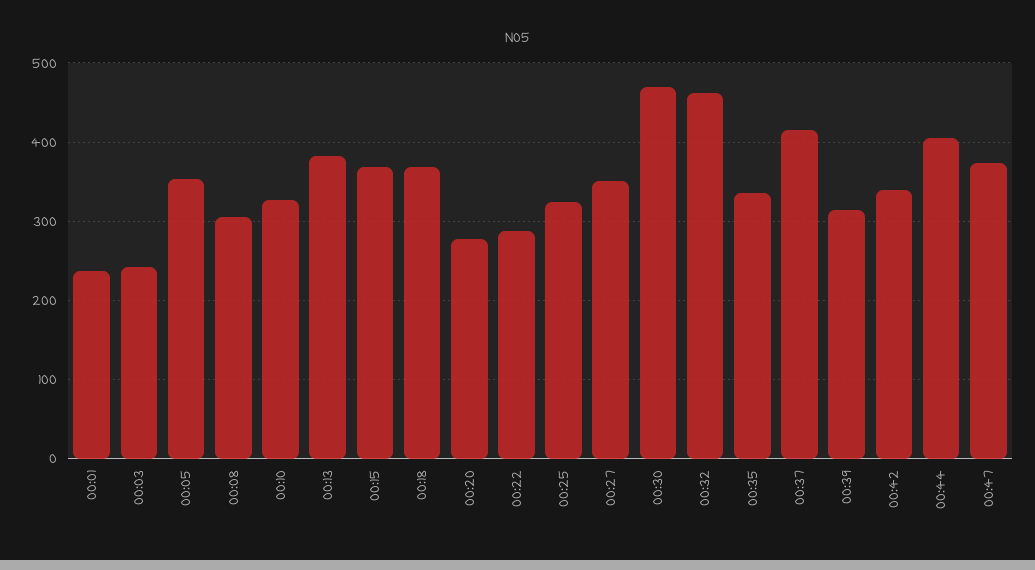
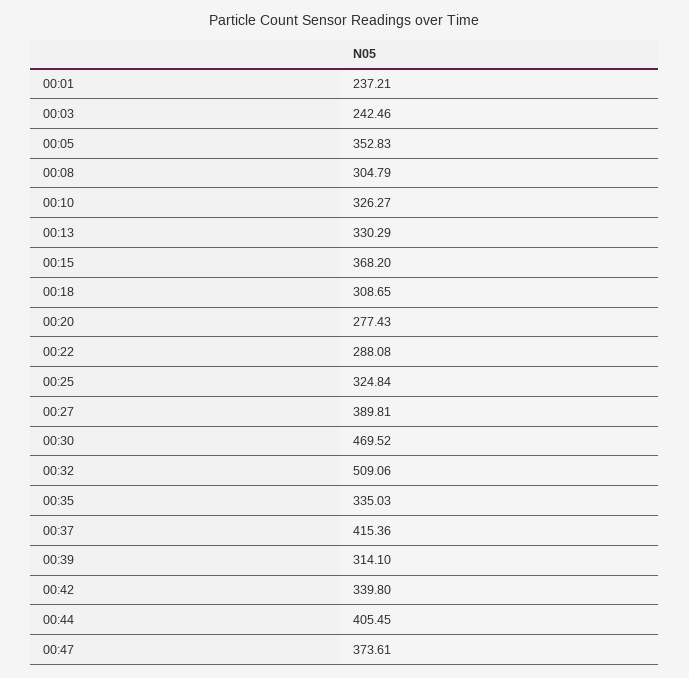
  {
    "00:01": 237.21,
    "00:03": 242.46,
    "00:05": 352.83,
    "00:08": 304.79,
    "00:10": 326.27,
-   "00:13": 380,
+   "00:13": 330.29,
    "00:15": 368.2,
-   "00:18": 370,
+   "00:18": 308.65,
    "00:20": 277.43,
    "00:22": 288.08,
    "00:25": 324.84,
-   "00:27": 350,
+   "00:27": 389.81,
    "00:30": 469.52,
-   "00:32": 460,
+   "00:32": 509.06,
    "00:35": 335.03,
    "00:37": 415.36,
    "00:39": 314.1,
    "00:42": 339.8,
    "00:44": 405.45,
    "00:47": 373.61
  }

